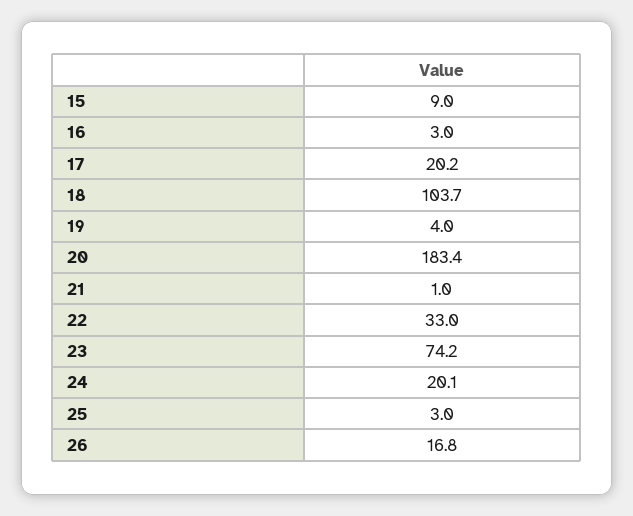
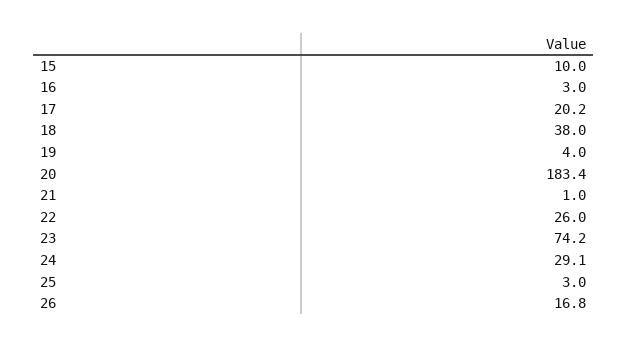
  {
-   "15": 9,
+   "15": 10,
    "16": 3,
    "17": 20.2,
-   "18": 103.7,
+   "18": 38,
    "19": 4,
    "20": 183.4,
    "21": 1,
-   "22": 33,
+   "22": 26,
    "23": 74.2,
-   "24": 20.1,
+   "24": 29.1,
    "25": 3,
    "26": 16.8
  }

